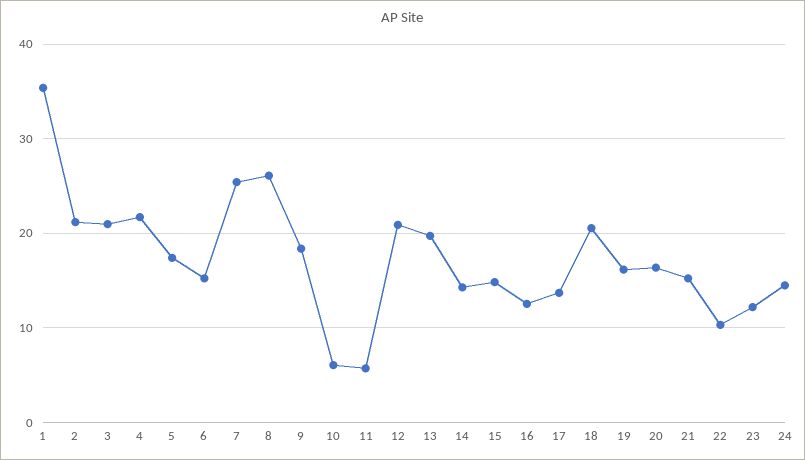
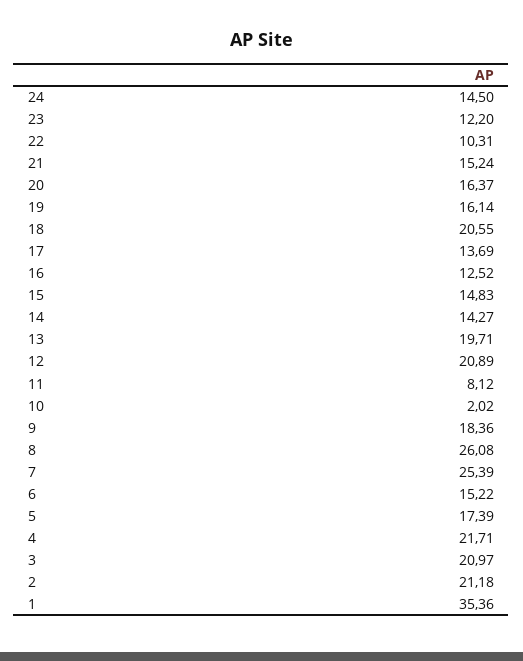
  {
    "1": 35.36,
    "2": 21.18,
    "3": 20.97,
    "4": 21.71,
    "5": 17.39,
    "6": 15.22,
    "7": 25.39,
    "8": 26.08,
    "9": 18.36,
-   "10": 6,
+   "10": 2.02,
-   "11": 6,
+   "11": 8.12,
    "12": 20.89,
    "13": 19.71,
    "14": 14.27,
    "15": 14.83,
    "16": 12.52,
    "17": 13.69,
    "18": 20.55,
    "19": 16.14,
    "20": 16.37,
    "21": 15.24,
    "22": 10.31,
    "23": 12.2,
    "24": 14.5
  }

